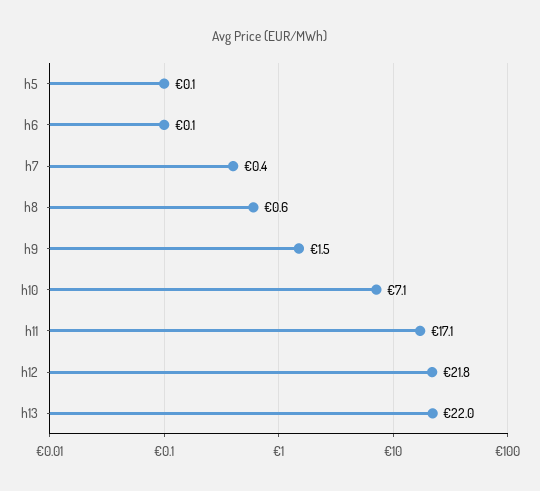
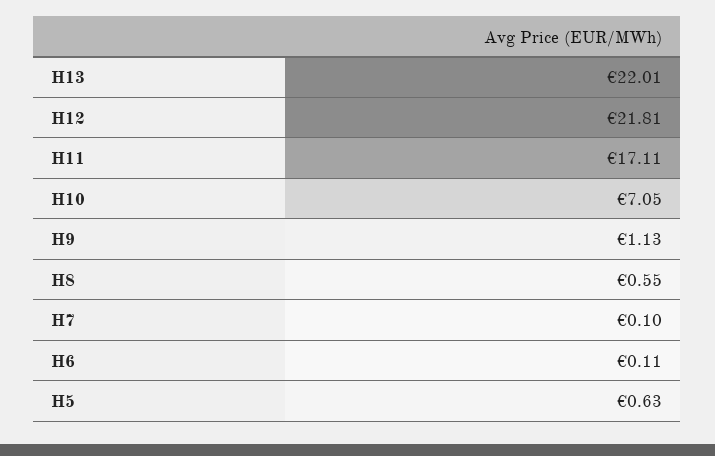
  {
-   "h5": 0.1,
+   "h5": 0.63,
    "h6": 0.11,
-   "h7": 0.4,
+   "h7": 0.1,
    "h8": 0.55,
-   "h9": 1.5,
+   "h9": 1.13,
    "h10": 7.05,
    "h11": 17.11,
    "h12": 21.81,
    "h13": 22.01
  }

